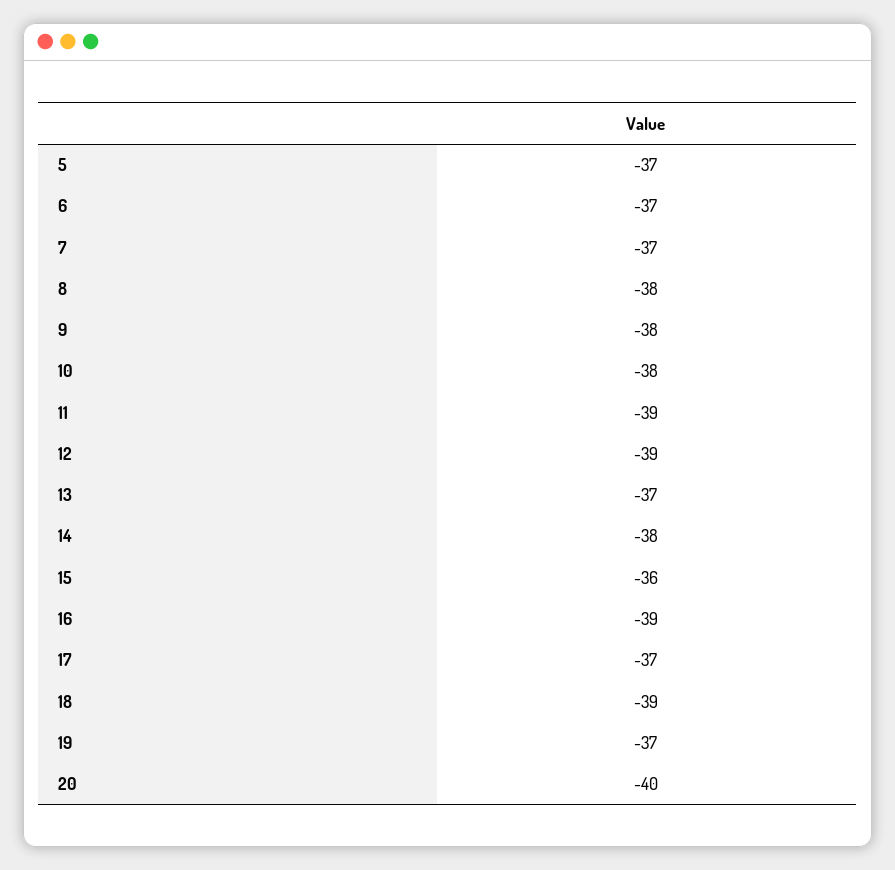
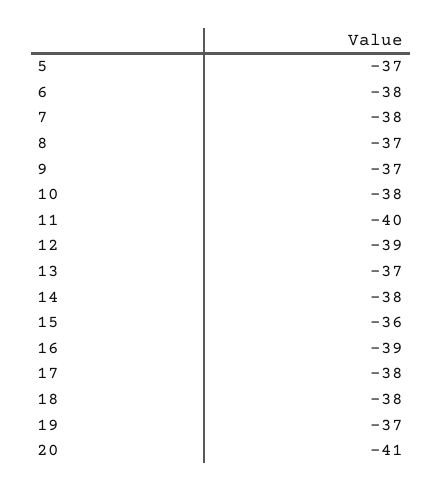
  {
    "5": -37,
-   "6": -37,
+   "6": -38,
-   "7": -37,
+   "7": -38,
-   "8": -38,
+   "8": -37,
-   "9": -38,
+   "9": -37,
    "10": -38,
-   "11": -39,
+   "11": -40,
    "12": -39,
    "13": -37,
    "14": -38,
    "15": -36,
    "16": -39,
-   "17": -37,
+   "17": -38,
-   "18": -39,
+   "18": -38,
    "19": -37,
-   "20": -40
+   "20": -41
  }

